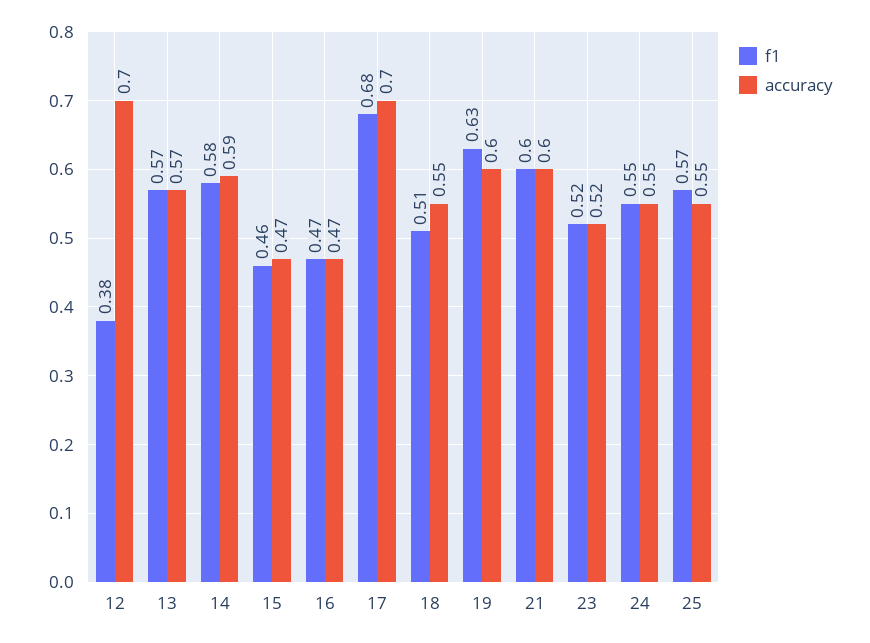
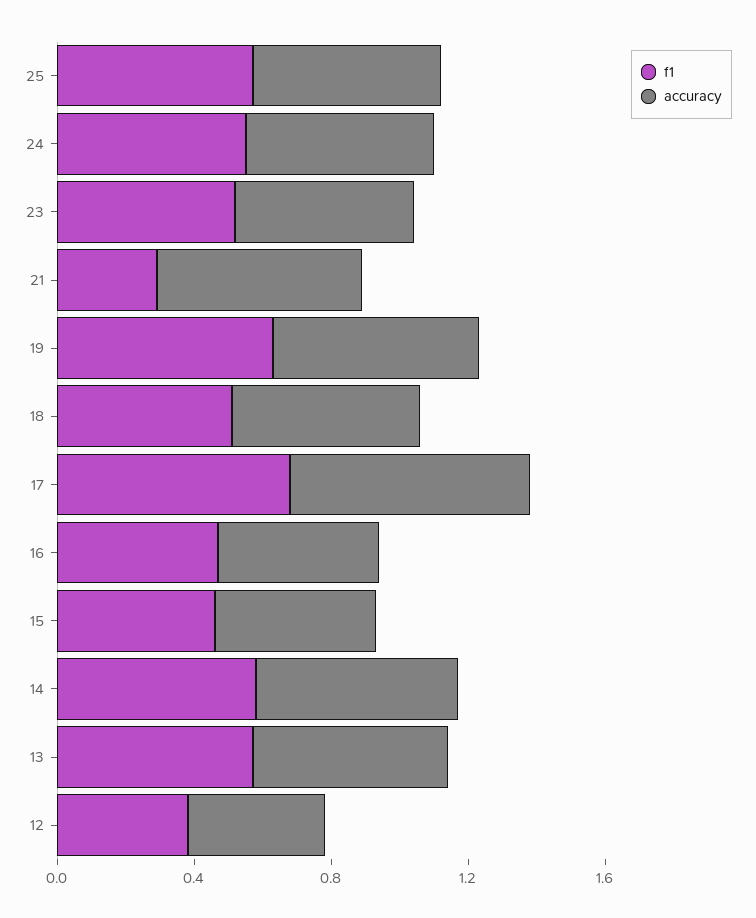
  {
    "f1": {
      "12": 0.38,
      "13": 0.57,
      "14": 0.58,
      "15": 0.46,
      "16": 0.47,
      "17": 0.68,
      "18": 0.51,
      "19": 0.63,
-     "21": 0.6,
+     "21": 0.3,
      "23": 0.52,
      "24": 0.55,
      "25": 0.57
    },
    "accuracy": {
-     "12": 0.7,
+     "12": 0.4,
      "13": 0.57,
      "14": 0.59,
      "15": 0.47,
      "16": 0.47,
      "17": 0.7,
      "18": 0.55,
      "19": 0.6,
      "21": 0.6,
      "23": 0.52,
      "24": 0.55,
      "25": 0.55
    }
  }

